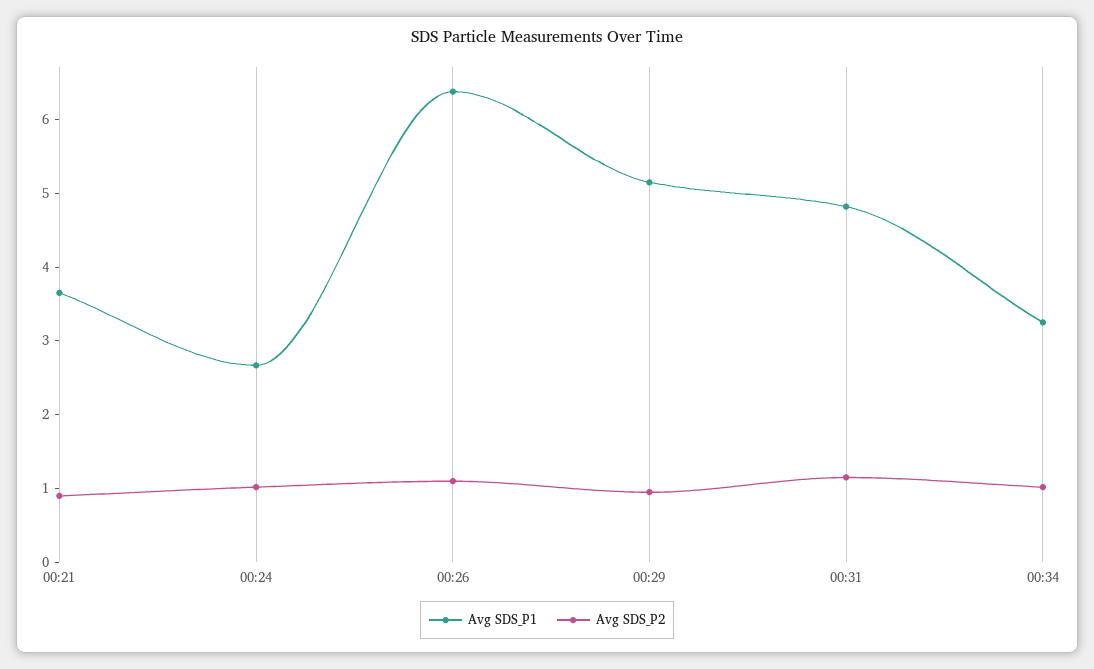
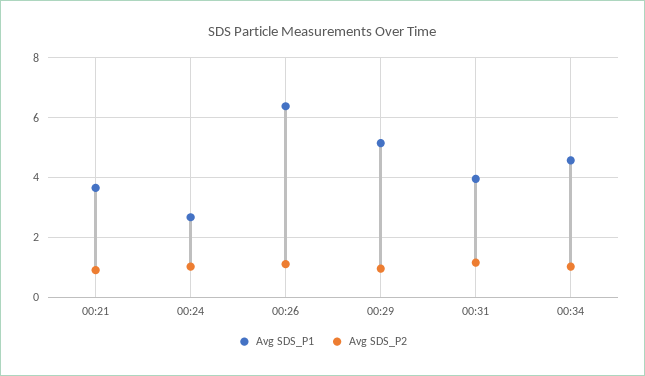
  {
    "Avg SDS_P1": {
      "00:21": 3.6,
      "00:24": 2.6,
      "00:26": 6.4,
      "00:29": 5.2,
-     "00:31": 4.8,
+     "00:31": 4,
-     "00:34": 3.2
+     "00:34": 4.5
    },
    "Avg SDS_P2": {
      "00:21": 1,
      "00:24": 1,
      "00:26": 1.2,
      "00:29": 1,
      "00:31": 1.2,
      "00:34": 1
    }
  }

